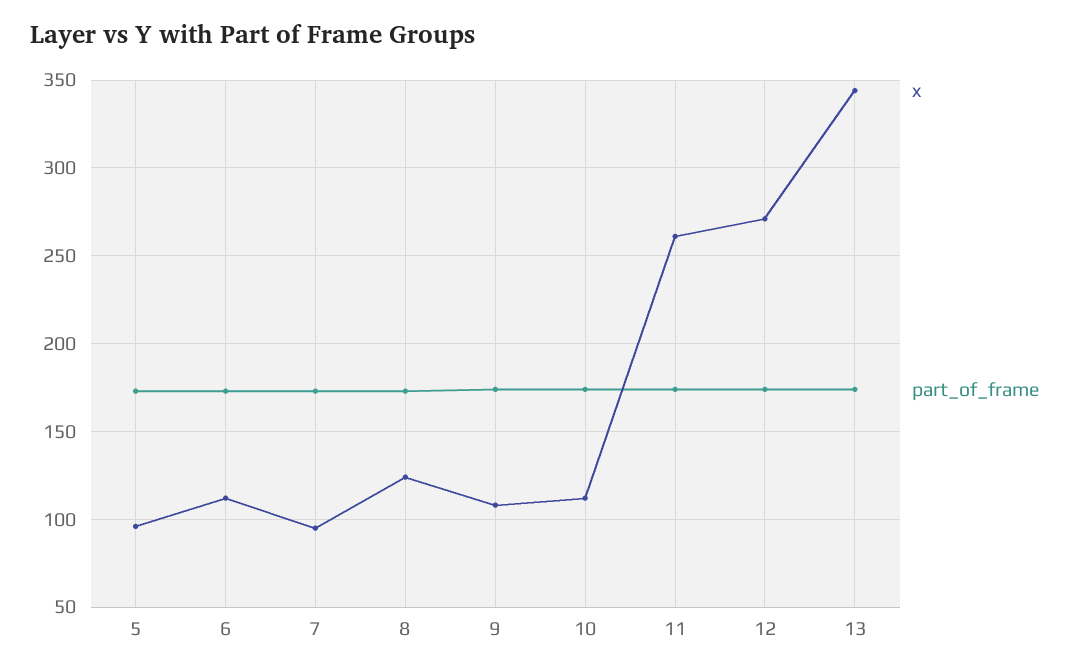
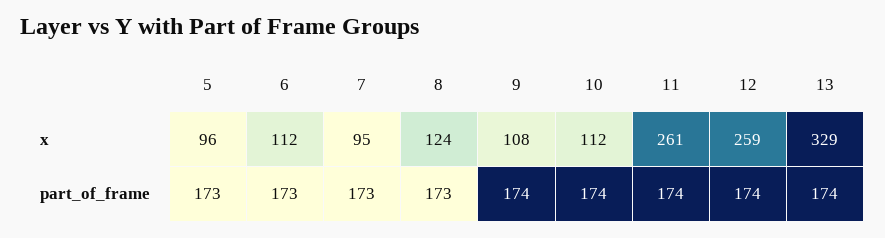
  {
    "x": {
      "5": 96,
      "6": 112,
      "7": 95,
      "8": 124,
      "9": 108,
      "10": 112,
      "11": 261,
-     "12": 270,
+     "12": 259,
-     "13": 345
+     "13": 329
    },
    "part_of_frame": {
      "5": 173,
      "6": 173,
      "7": 173,
      "8": 173,
      "9": 174,
      "10": 174,
      "11": 174,
      "12": 174,
      "13": 174
    }
  }

